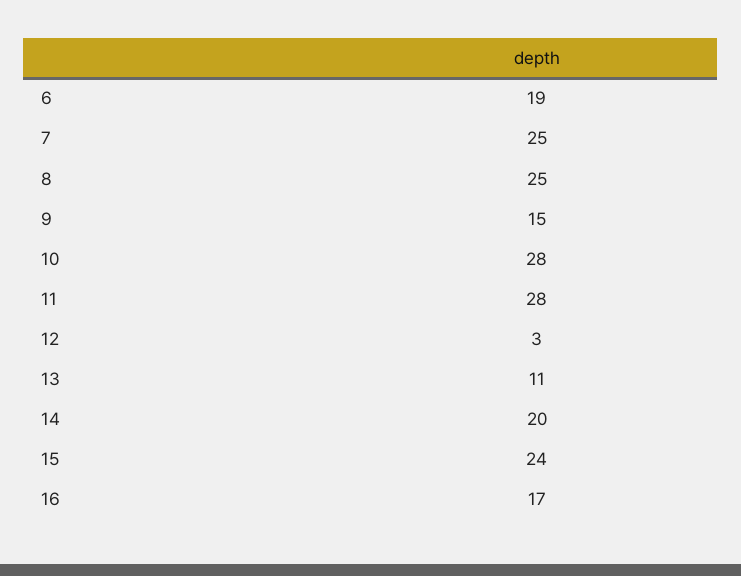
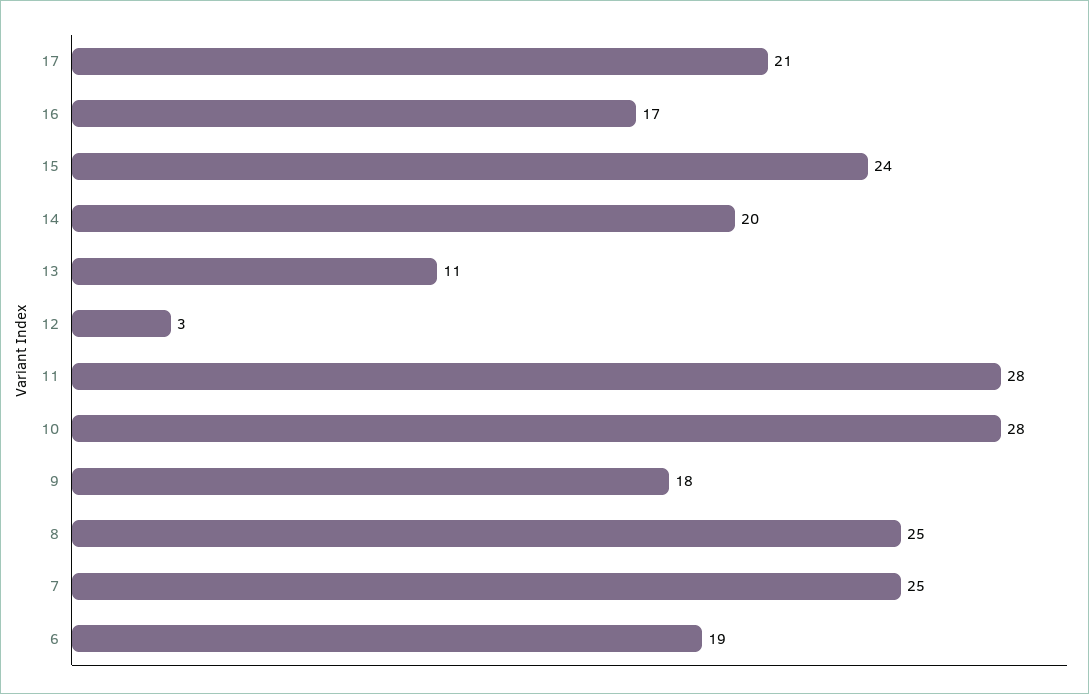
  {
    "6": 19,
    "7": 25,
    "8": 25,
-   "9": 15,
+   "9": 18,
    "10": 28,
    "11": 28,
    "12": 3,
    "13": 11,
    "14": 20,
    "15": 24,
-   "16": 17
+   "16": 17,
+   "17": 21
  }

